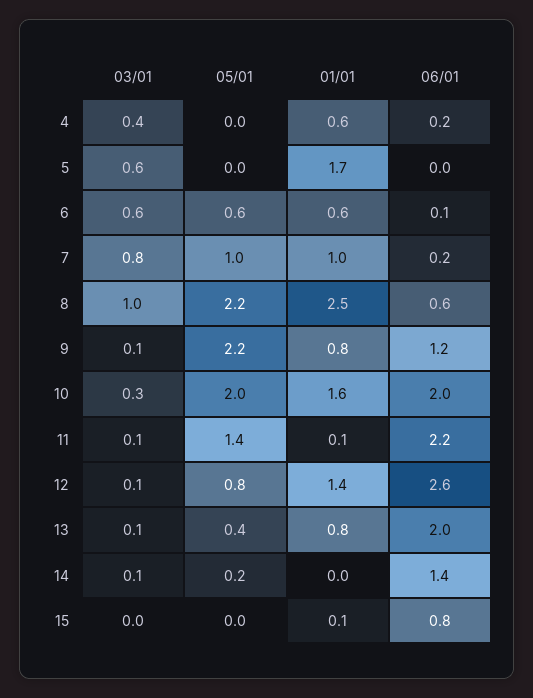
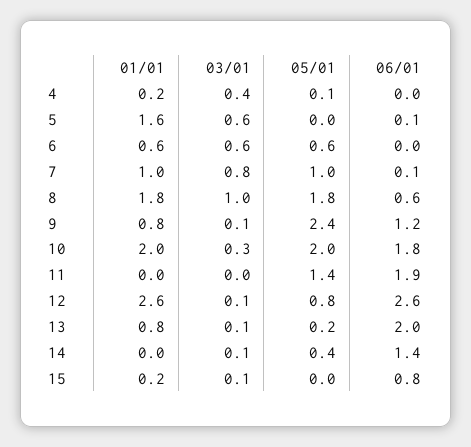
  {
    "03/01": {
      "4": 0.4,
      "5": 0.6,
      "6": 0.6,
      "7": 0.8,
      "8": 1,
      "9": 0.1,
      "10": 0.3,
-     "11": 0.1,
+     "11": 0,
      "12": 0.1,
      "13": 0.1,
      "14": 0.1,
-     "15": 0
+     "15": 0.1
    },
    "05/01": {
-     "4": 0,
+     "4": 0.1,
      "5": 0,
      "6": 0.6,
      "7": 1,
-     "8": 2.2,
+     "8": 1.8,
-     "9": 2.2,
+     "9": 2.4,
      "10": 2,
      "11": 1.4,
      "12": 0.8,
-     "13": 0.4,
+     "13": 0.2,
-     "14": 0.2,
+     "14": 0.4,
      "15": 0
    },
    "01/01": {
-     "4": 0.6,
+     "4": 0.2,
-     "5": 1.7,
+     "5": 1.6,
      "6": 0.6,
      "7": 1,
-     "8": 2.5,
+     "8": 1.8,
      "9": 0.8,
-     "10": 1.6,
+     "10": 2,
-     "11": 0.1,
+     "11": 0,
-     "12": 1.4,
+     "12": 2.6,
      "13": 0.8,
      "14": 0,
-     "15": 0.1
+     "15": 0.2
    },
    "06/01": {
-     "4": 0.2,
+     "4": 0,
-     "5": 0,
+     "5": 0.1,
-     "6": 0.1,
+     "6": 0,
-     "7": 0.2,
+     "7": 0.1,
      "8": 0.6,
      "9": 1.2,
-     "10": 2,
+     "10": 1.8,
-     "11": 2.2,
+     "11": 1.9,
      "12": 2.6,
      "13": 2,
      "14": 1.4,
      "15": 0.8
    }
  }

